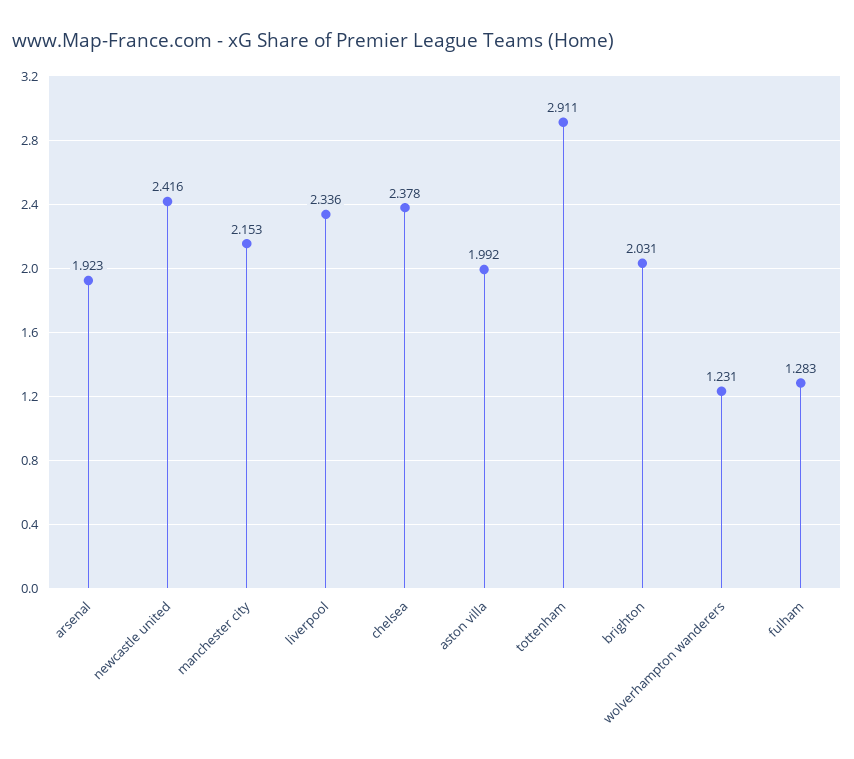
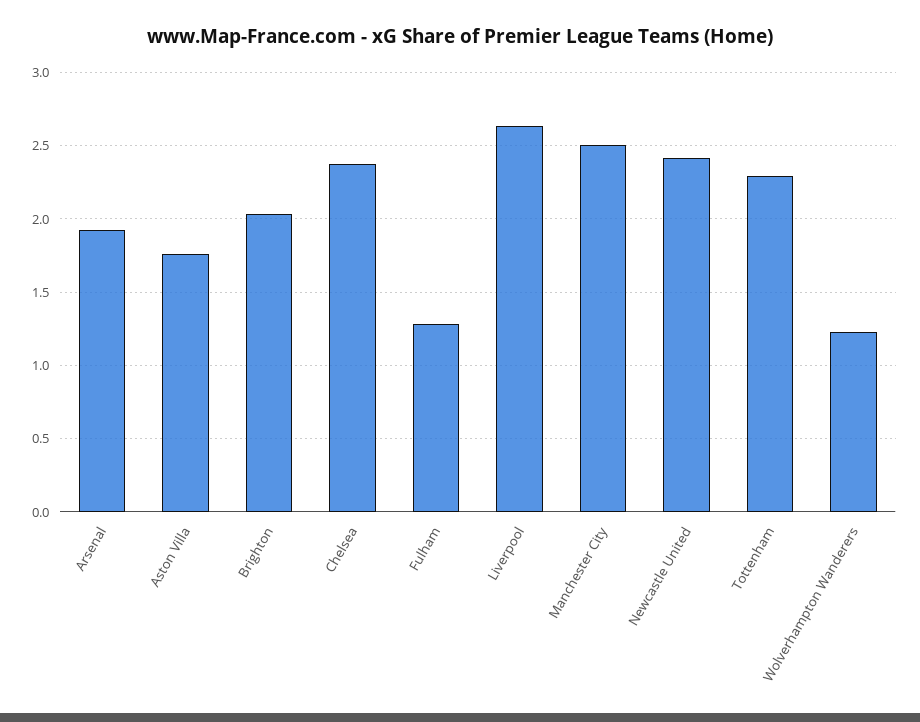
  {
    "arsenal": 1.923,
    "newcastle united": 2.416,
-   "manchester city": 2.153,
+   "manchester city": 2.5,
-   "liverpool": 2.336,
+   "liverpool": 2.65,
    "chelsea": 2.378,
-   "aston villa": 1.992,
+   "aston villa": 1.75,
-   "tottenham": 2.911,
+   "tottenham": 2.3,
    "brighton": 2.031,
    "wolverhampton wanderers": 1.231,
    "fulham": 1.283
  }

